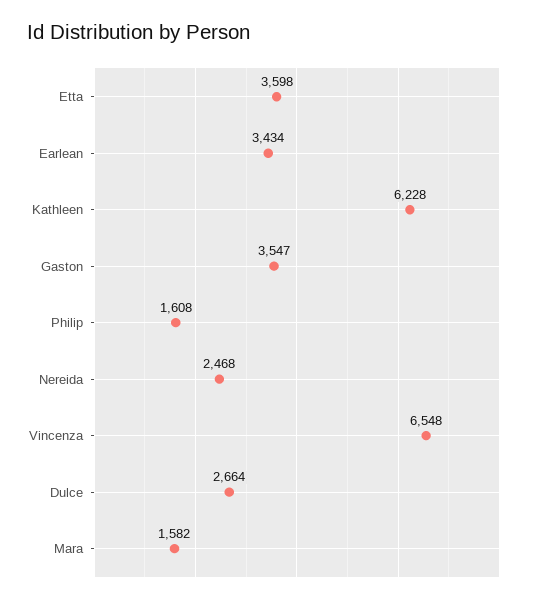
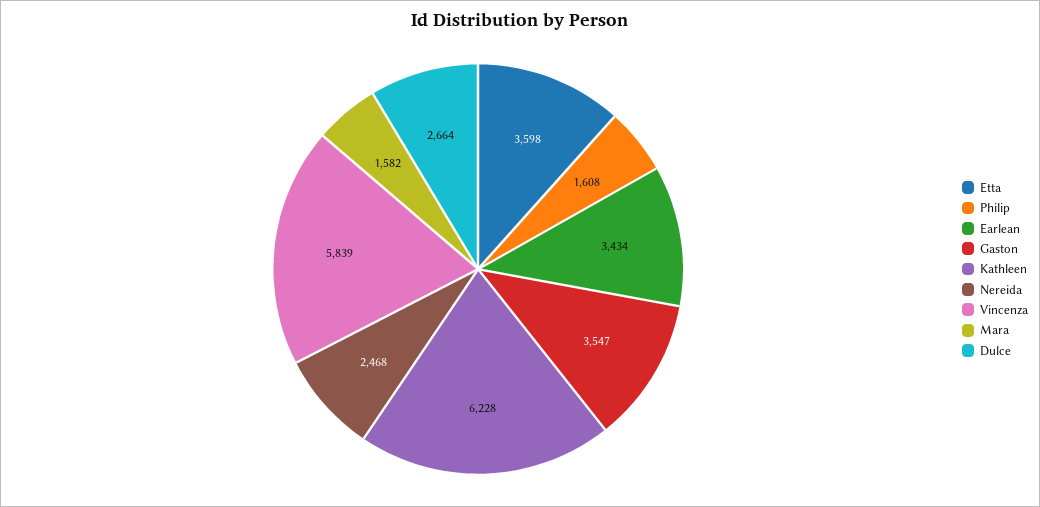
  {
    "Etta": 3598,
    "Earlean": 3434,
    "Kathleen": 6228,
    "Gaston": 3547,
    "Philip": 1608,
    "Nereida": 2468,
-   "Vincenza": 6548,
+   "Vincenza": 5839,
    "Dulce": 2664,
    "Mara": 1582
  }

